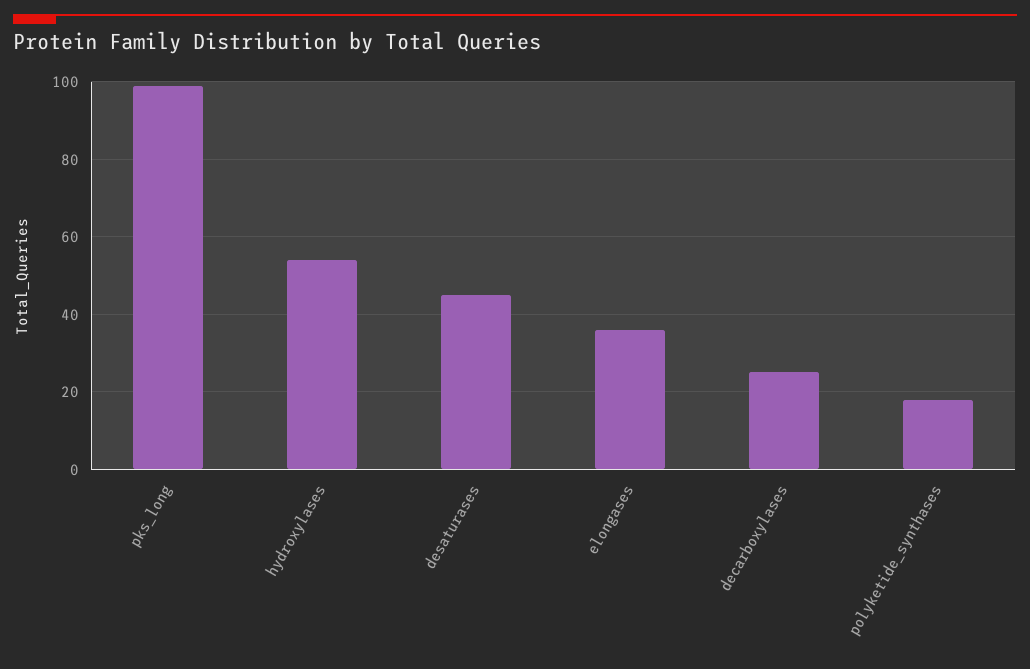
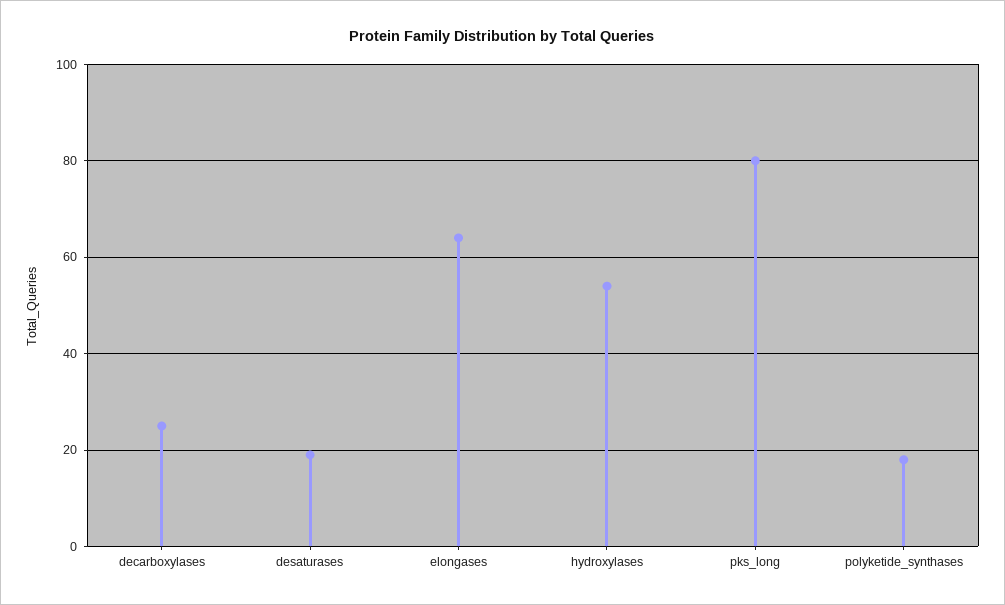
  {
-   "pks_long": 100,
+   "pks_long": 80,
    "hydroxylases": 55,
-   "desaturases": 45,
+   "desaturases": 20,
-   "elongases": 35,
+   "elongases": 65,
    "decarboxylases": 25,
    "polyketide_synthases": 20
  }

